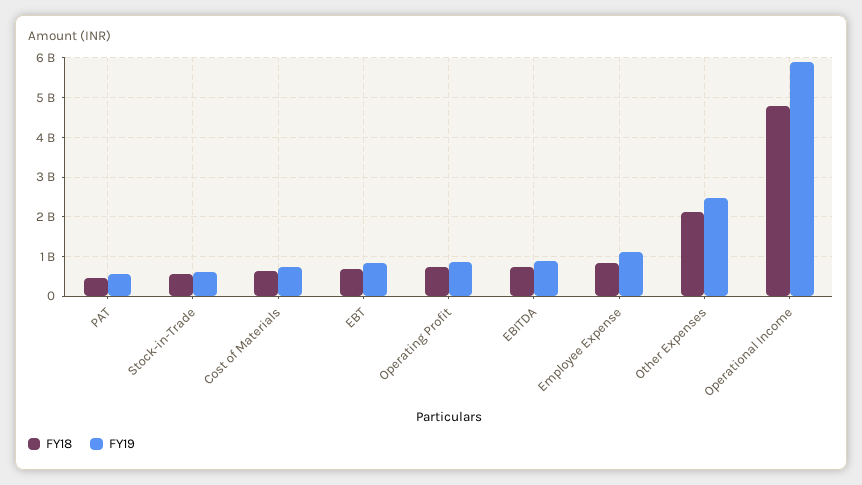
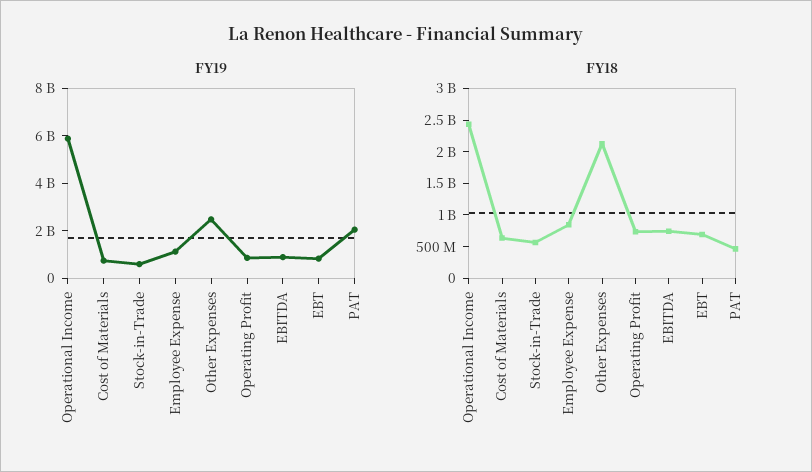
  {
    "FY18": {
      "PAT": 400000000,
      "Stock-in-Trade": 600000000,
      "Cost of Materials": 600000000,
      "EBT": 600000000,
      "Operating Profit": 800000000,
      "EBITDA": 800000000,
      "Employee Expense": 800000000,
      "Other Expenses": 2200000000,
-     "Operational Income": 4800000000
+     "Operational Income": 2500000000
    },
    "FY19": {
-     "PAT": 600000000,
+     "PAT": 2000000000,
      "Stock-in-Trade": 600000000,
      "Cost of Materials": 800000000,
      "EBT": 800000000,
      "Operating Profit": 800000000,
      "EBITDA": 800000000,
      "Employee Expense": 1200000000,
      "Other Expenses": 2400000000,
      "Operational Income": 5800000000
    }
  }

